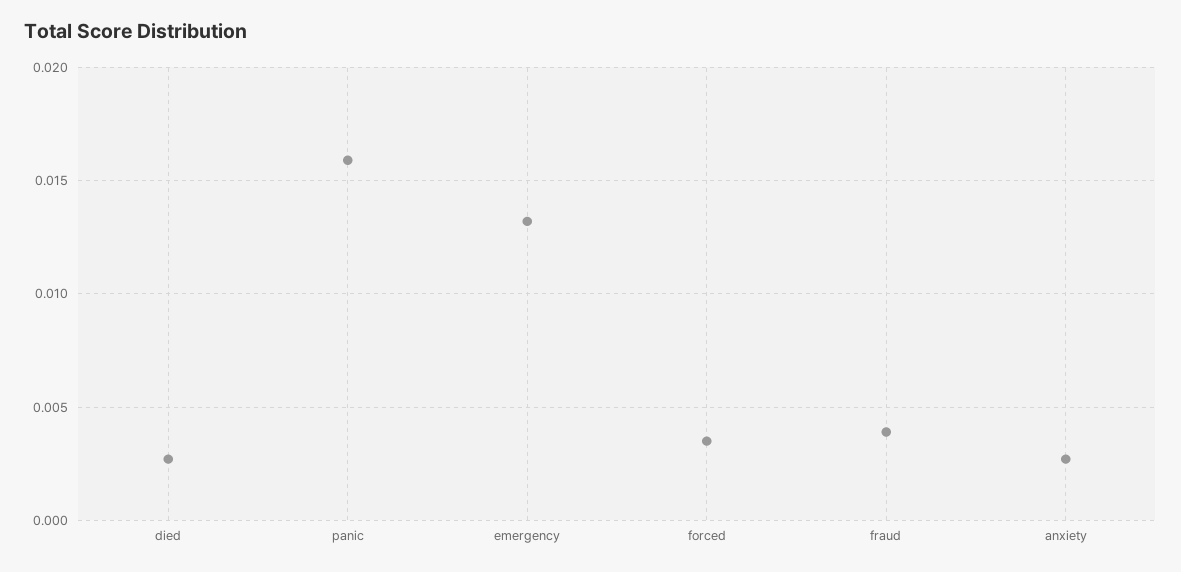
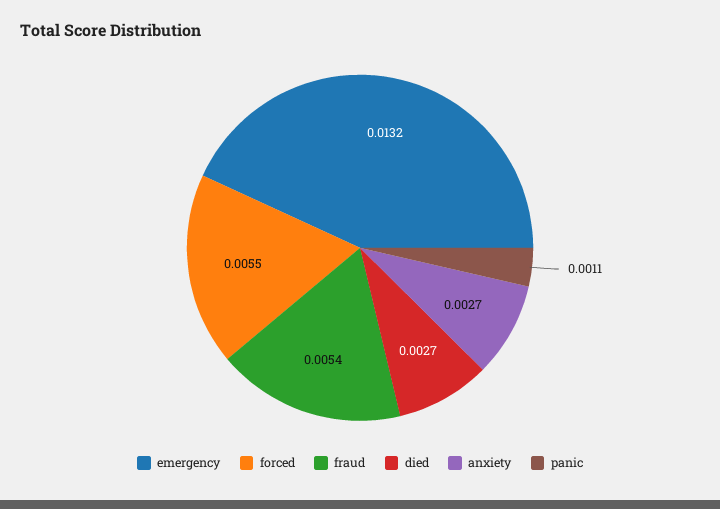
  {
    "died": 0.0027,
-   "panic": 0.016,
+   "panic": 0.0011,
    "emergency": 0.0132,
-   "forced": 0.0035,
+   "forced": 0.0055,
-   "fraud": 0.004,
+   "fraud": 0.0054,
    "anxiety": 0.0027
  }

